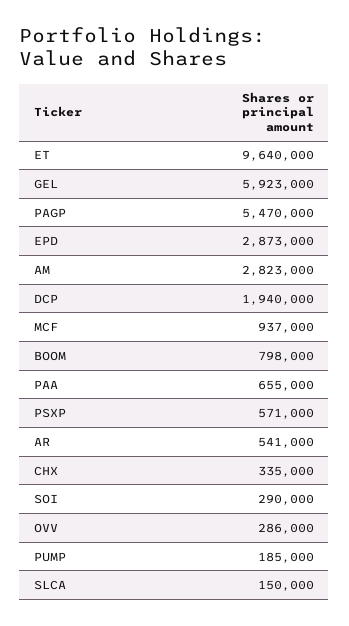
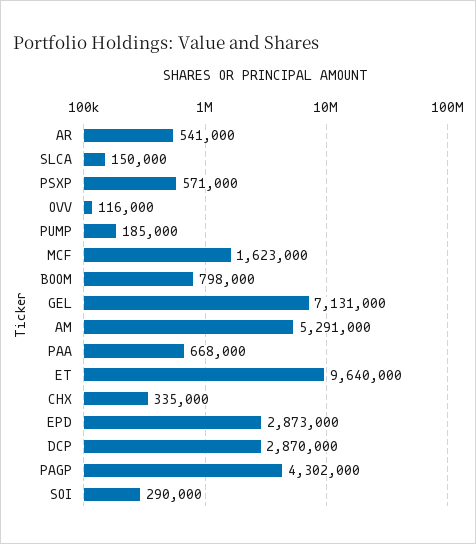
  {
    "ET": 9640000,
-   "GEL": 5923000,
+   "GEL": 7131000,
-   "PAGP": 5470000,
+   "PAGP": 4302000,
    "EPD": 2873000,
-   "AM": 2823000,
+   "AM": 5291000,
-   "DCP": 1940000,
+   "DCP": 2870000,
-   "MCF": 937000,
+   "MCF": 1623000,
    "BOOM": 798000,
-   "PAA": 655000,
+   "PAA": 668000,
    "PSXP": 571000,
    "AR": 541000,
    "CHX": 335000,
    "SOI": 290000,
-   "OVV": 286000,
+   "OVV": 116000,
    "PUMP": 185000,
    "SLCA": 150000
  }

